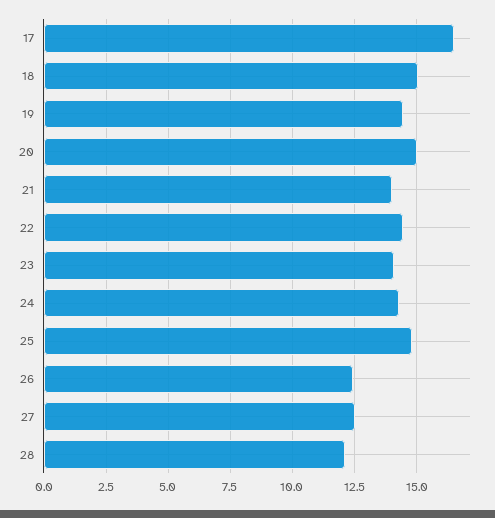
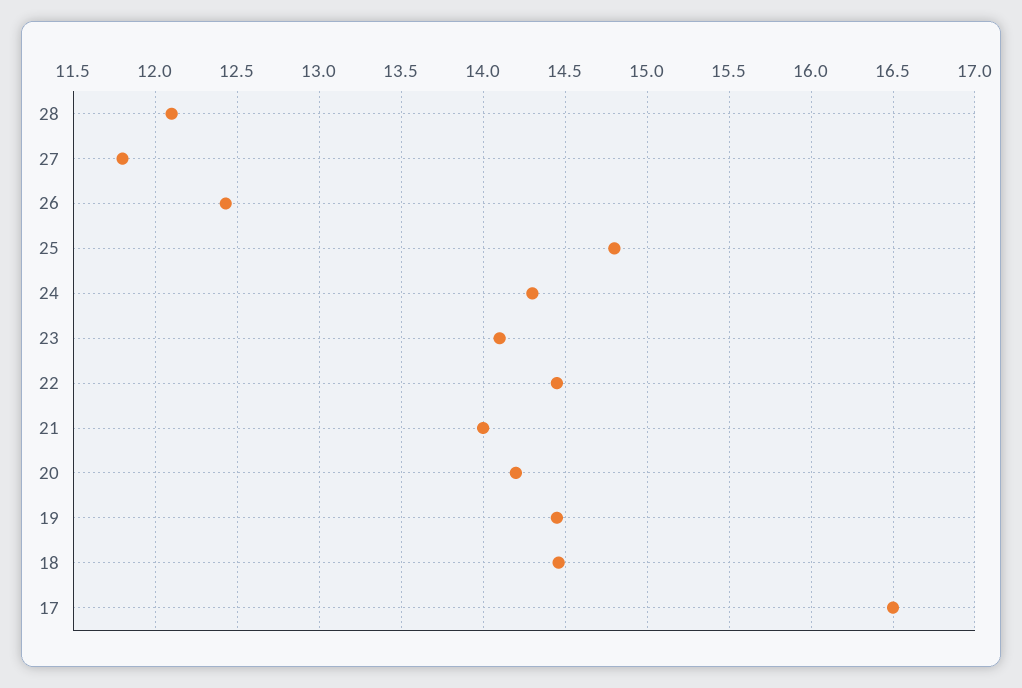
  {
    "17": 16.5,
-   "18": 15,
+   "18": 14.45,
    "19": 14.45,
-   "20": 15,
+   "20": 14.2,
    "21": 14,
    "22": 14.45,
    "23": 14.1,
    "24": 14.3,
    "25": 14.8,
    "26": 12.45,
-   "27": 12.5,
+   "27": 11.8,
    "28": 12.1
  }

